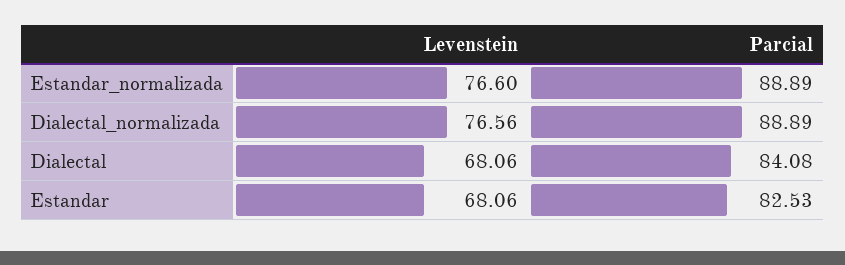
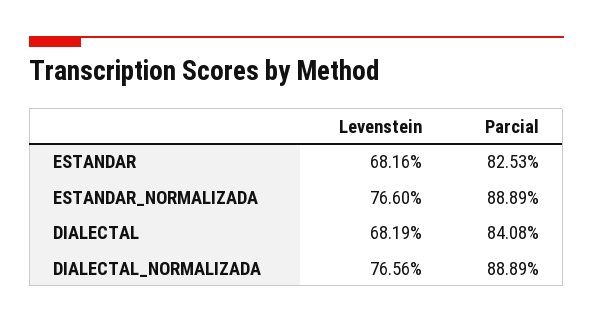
  {
    "Levenstein": {
      "Estandar_normalizada": 76.6,
      "Dialectal_normalizada": 76.56,
-     "Dialectal": 68.06,
+     "Dialectal": 68.19,
-     "Estandar": 68.06
+     "Estandar": 68.16
    },
    "Parcial": {
      "Estandar_normalizada": 88.89,
      "Dialectal_normalizada": 88.89,
      "Dialectal": 84.08,
      "Estandar": 82.53
    }
  }

